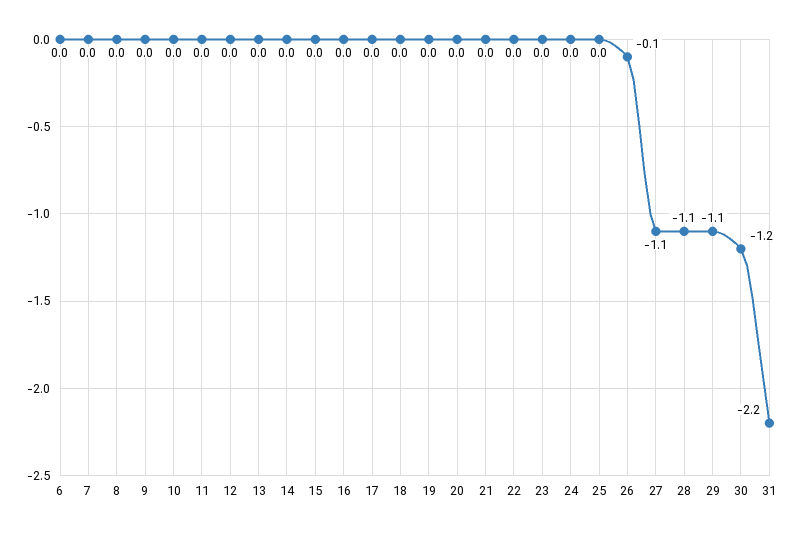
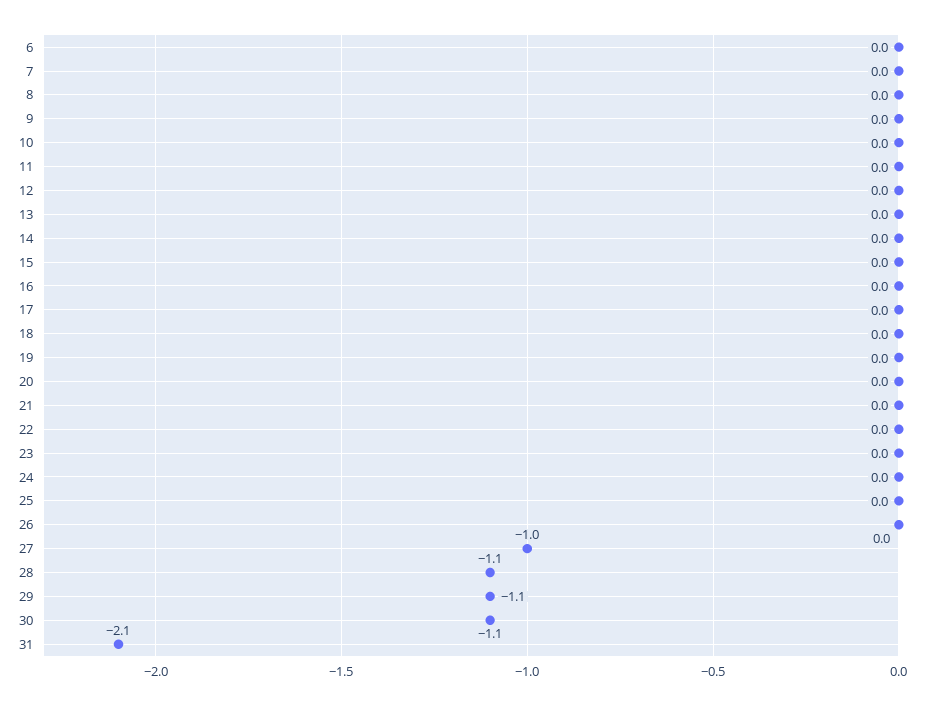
  {
    "6": 0,
    "7": 0,
    "8": 0,
    "9": 0,
    "10": 0,
    "11": 0,
    "12": 0,
    "13": 0,
    "14": 0,
    "15": 0,
    "16": 0,
    "17": 0,
    "18": 0,
    "19": 0,
    "20": 0,
    "21": 0,
    "22": 0,
    "23": 0,
    "24": 0,
    "25": 0,
-   "26": -0.1,
+   "26": 0,
-   "27": -1.1,
+   "27": -1,
    "28": -1.1,
    "29": -1.1,
-   "30": -1.2,
+   "30": -1.1,
-   "31": -2.2
+   "31": -2.1
  }

